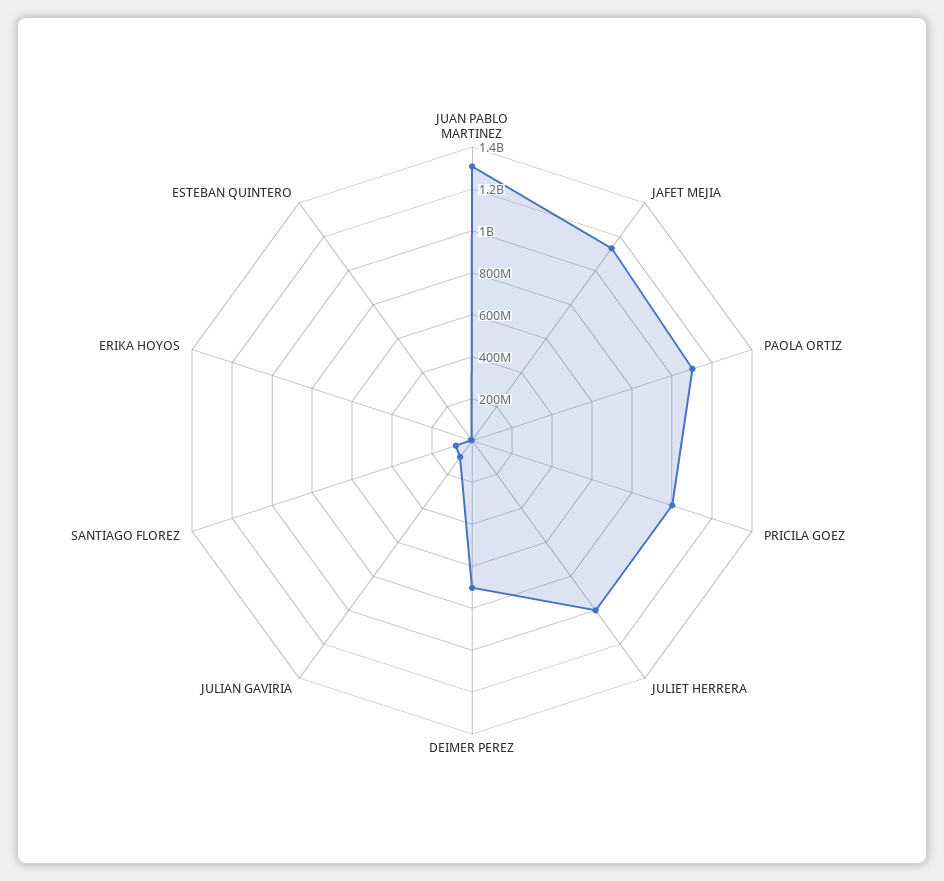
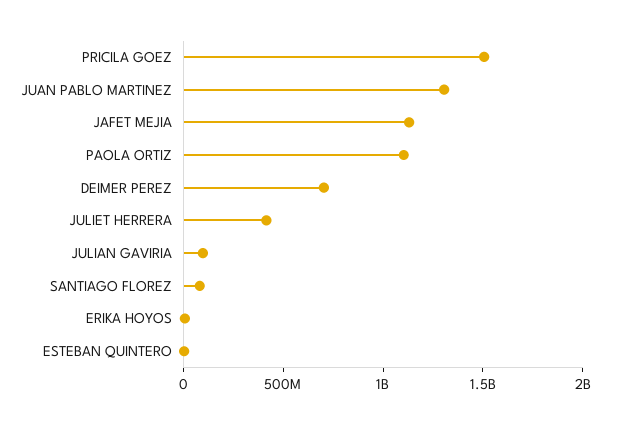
  {
    "JUAN PABLO MARTINEZ": 1300000000,
    "JAFET MEJIA": 1150000000,
    "PAOLA ORTIZ": 1100000000,
-   "PRICILA GOEZ": 1000000000,
+   "PRICILA GOEZ": 1500000000,
-   "JULIET HERRERA": 1000000000,
+   "JULIET HERRERA": 400000000,
    "DEIMER PEREZ": 700000000,
    "JULIAN GAVIRIA": 100000000,
    "SANTIAGO FLOREZ": 100000000,
    "ERIKA HOYOS": 0,
    "ESTEBAN QUINTERO": 0
  }

